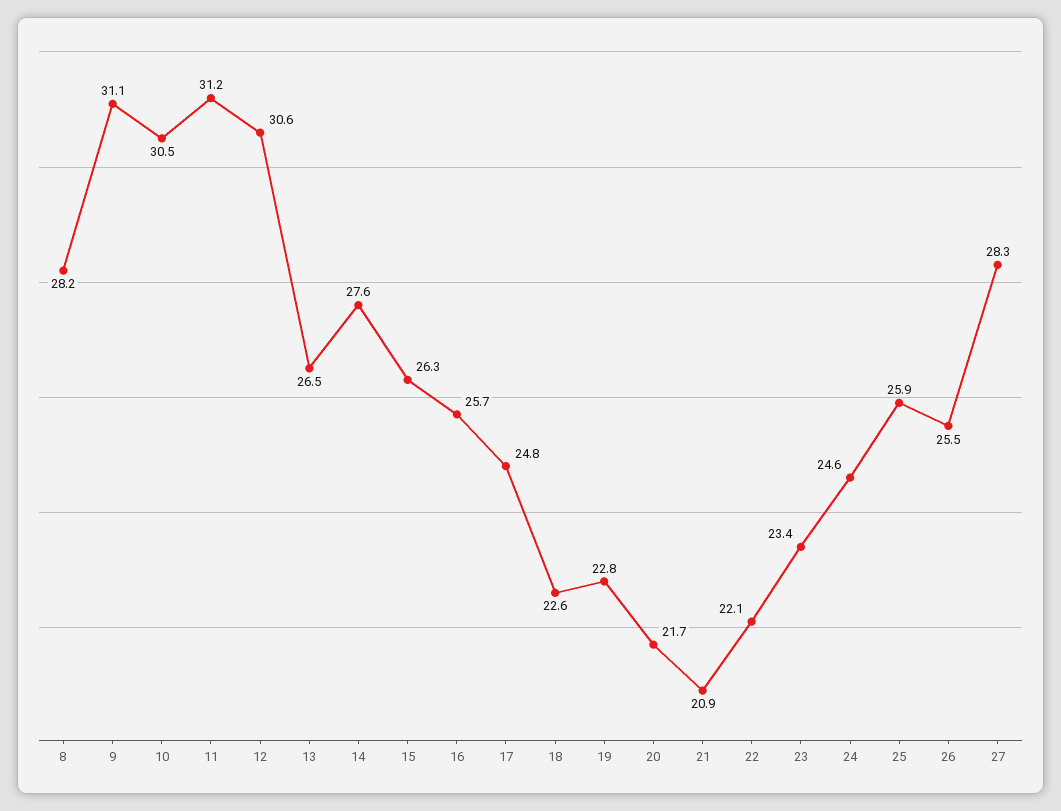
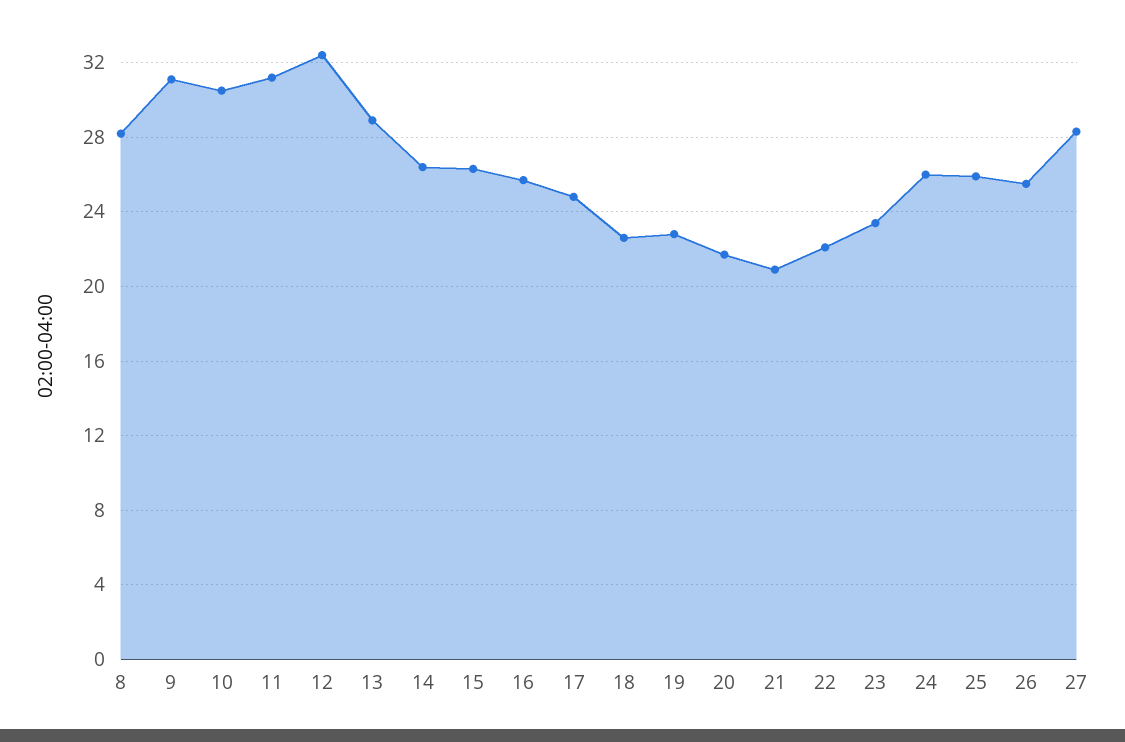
  {
    "8": 28.2,
    "9": 31.1,
    "10": 30.5,
    "11": 31.2,
-   "12": 30.6,
+   "12": 32.5,
-   "13": 26.5,
+   "13": 29,
-   "14": 27.6,
+   "14": 26.5,
    "15": 26.3,
    "16": 25.7,
    "17": 24.8,
    "18": 22.6,
    "19": 22.8,
    "20": 21.7,
    "21": 20.9,
    "22": 22.1,
    "23": 23.4,
-   "24": 24.6,
+   "24": 26,
    "25": 25.9,
    "26": 25.5,
    "27": 28.3
  }

